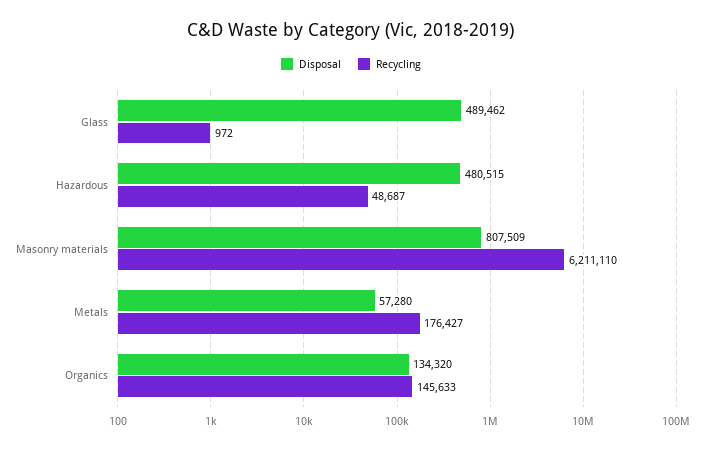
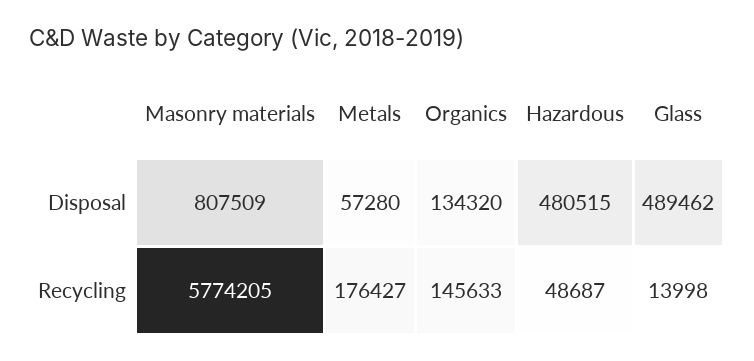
  {
    "Disposal": {
      "Glass": 489462,
      "Hazardous": 480515,
      "Masonry materials": 807509,
      "Metals": 57280,
      "Organics": 134320
    },
    "Recycling": {
-     "Glass": 972,
+     "Glass": 13998,
      "Hazardous": 48687,
-     "Masonry materials": 6211110,
+     "Masonry materials": 5774205,
      "Metals": 176427,
      "Organics": 145633
    }
  }

